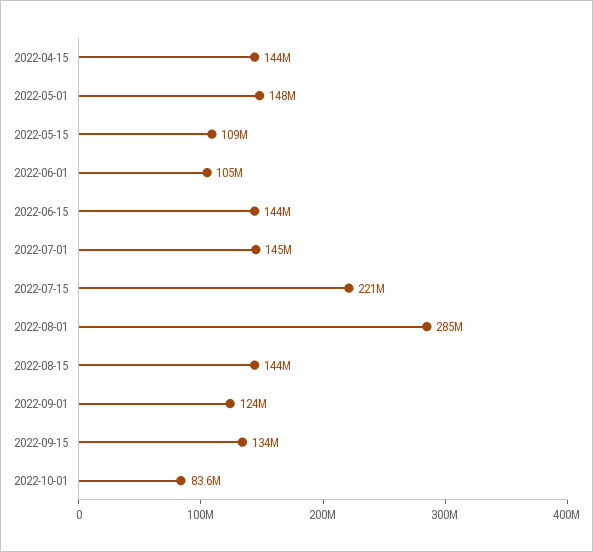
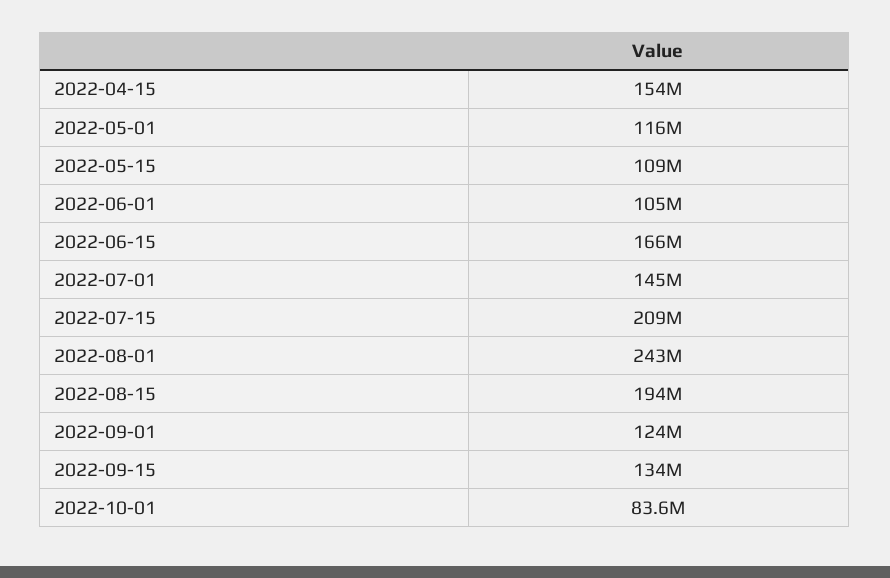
  {
-   "2022-04-15": 144000000,
+   "2022-04-15": 154000000,
-   "2022-05-01": 148000000,
+   "2022-05-01": 116000000,
    "2022-05-15": 109000000,
    "2022-06-01": 105000000,
-   "2022-06-15": 144000000,
+   "2022-06-15": 166000000,
    "2022-07-01": 145000000,
-   "2022-07-15": 221000000,
+   "2022-07-15": 209000000,
-   "2022-08-01": 285000000,
+   "2022-08-01": 243000000,
-   "2022-08-15": 144000000,
+   "2022-08-15": 194000000,
    "2022-09-01": 124000000,
    "2022-09-15": 134000000,
    "2022-10-01": 83600000
  }

